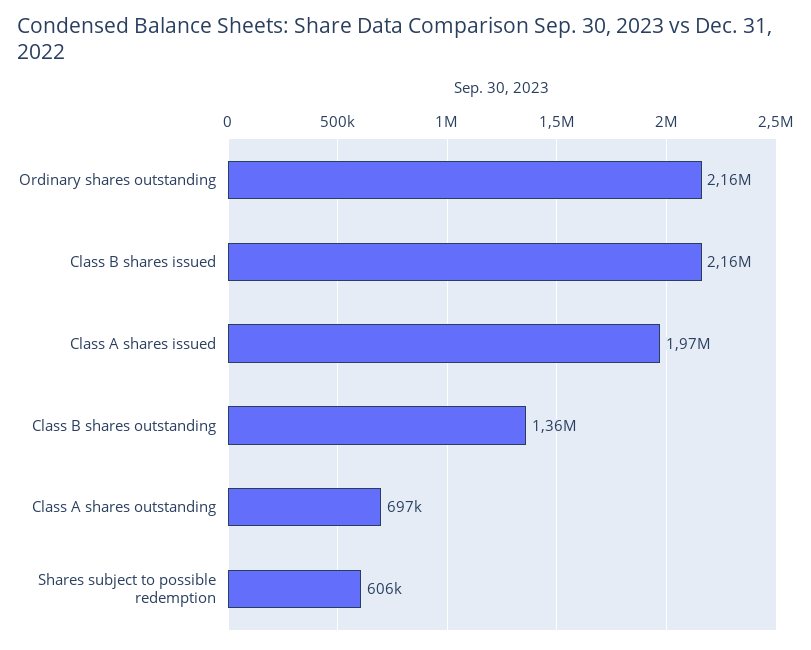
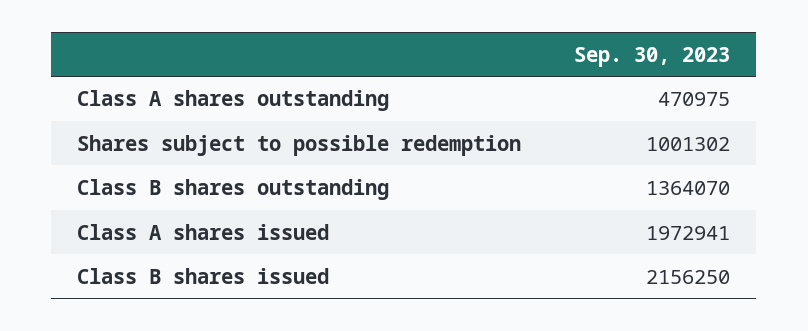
  {
-   "Ordinary shares outstanding": 2160000,
    "Class B shares issued": 2156250,
    "Class A shares issued": 1972941,
    "Class B shares outstanding": 1364070,
-   "Class A shares outstanding": 697000,
+   "Class A shares outstanding": 470975,
-   "Shares subject to possible redemption": 606000
+   "Shares subject to possible redemption": 1001302
  }

